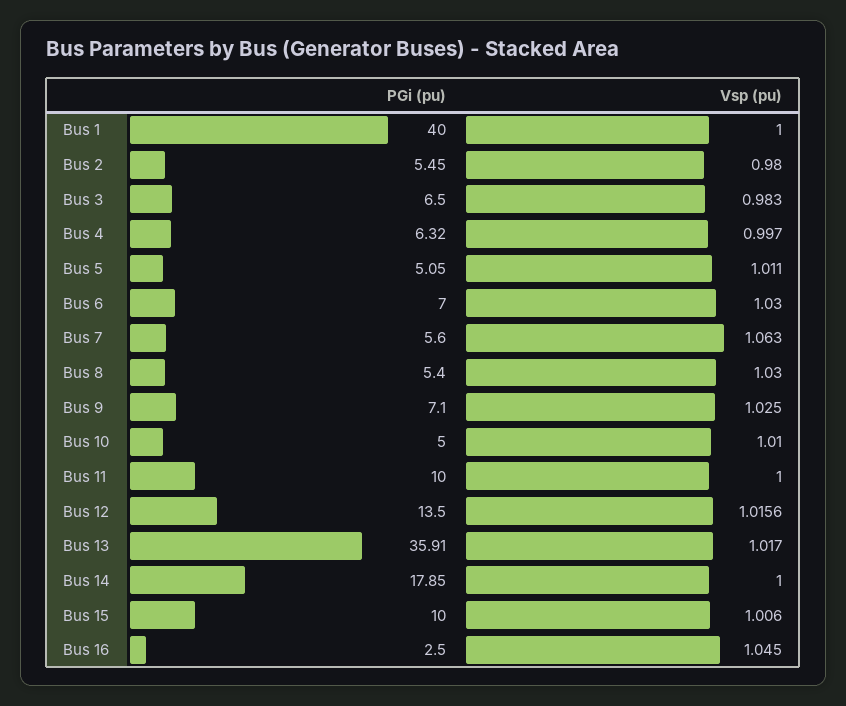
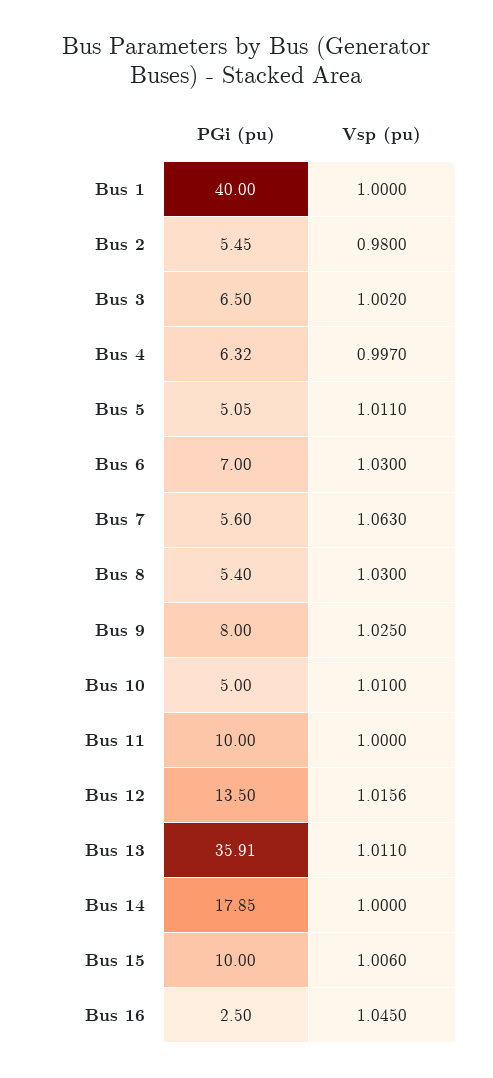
  {
    "PGi (pu)": {
      "Bus 1": 40,
      "Bus 2": 5.45,
      "Bus 3": 6.5,
      "Bus 4": 6.32,
      "Bus 5": 5.05,
      "Bus 6": 7,
      "Bus 7": 5.6,
      "Bus 8": 5.4,
-     "Bus 9": 7.1,
+     "Bus 9": 8,
      "Bus 10": 5,
      "Bus 11": 10,
      "Bus 12": 13.5,
      "Bus 13": 35.91,
      "Bus 14": 17.85,
      "Bus 15": 10,
      "Bus 16": 2.5
    },
    "Vsp (pu)": {
      "Bus 1": 1,
      "Bus 2": 0.98,
-     "Bus 3": 0.983,
+     "Bus 3": 1.002,
      "Bus 4": 0.997,
      "Bus 5": 1.011,
      "Bus 6": 1.03,
      "Bus 7": 1.063,
      "Bus 8": 1.03,
      "Bus 9": 1.025,
      "Bus 10": 1.01,
      "Bus 11": 1,
      "Bus 12": 1.0156,
-     "Bus 13": 1.017,
+     "Bus 13": 1.011,
      "Bus 14": 1,
      "Bus 15": 1.006,
      "Bus 16": 1.045
    }
  }

